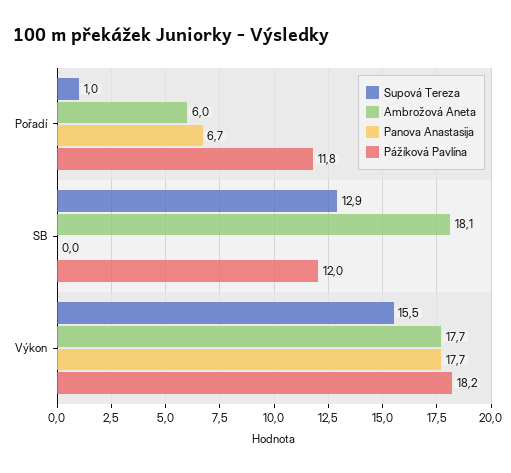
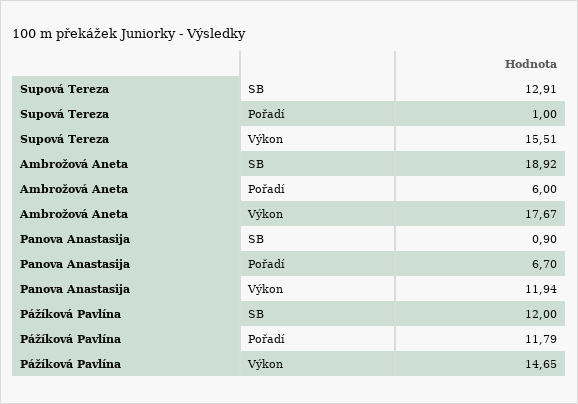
  {
    "Supová Tereza": {
      "Pořadí": 1,
      "SB": 12.91,
      "Výkon": 15.51
    },
    "Ambrožová Aneta": {
      "Pořadí": 6,
-     "SB": 18.1,
+     "SB": 18.92,
      "Výkon": 17.67
    },
    "Panova Anastasija": {
      "Pořadí": 6.7,
-     "SB": 0,
+     "SB": 0.9,
-     "Výkon": 17.7
+     "Výkon": 11.94
    },
    "Pážíková Pavlína": {
      "Pořadí": 11.79,
      "SB": 12,
-     "Výkon": 18.2
+     "Výkon": 14.65
    }
  }

